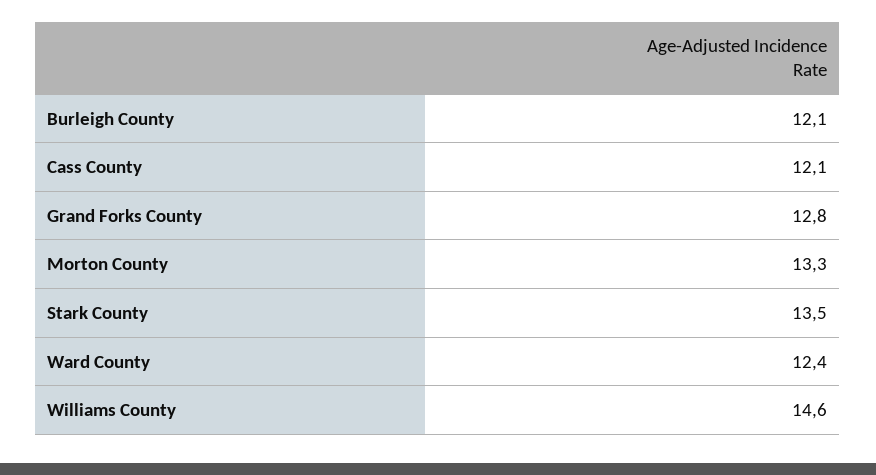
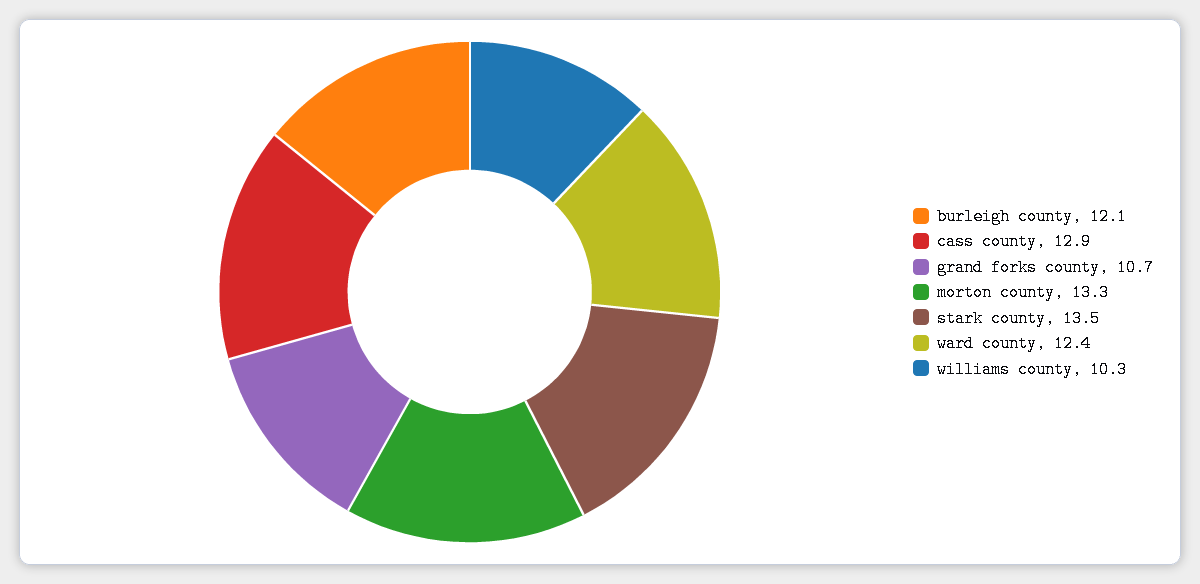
  {
    "Burleigh County": 12.1,
-   "Cass County": 12.1,
+   "Cass County": 12.9,
-   "Grand Forks County": 12.8,
+   "Grand Forks County": 10.7,
    "Morton County": 13.3,
    "Stark County": 13.5,
    "Ward County": 12.4,
-   "Williams County": 14.6
+   "Williams County": 10.3
  }

